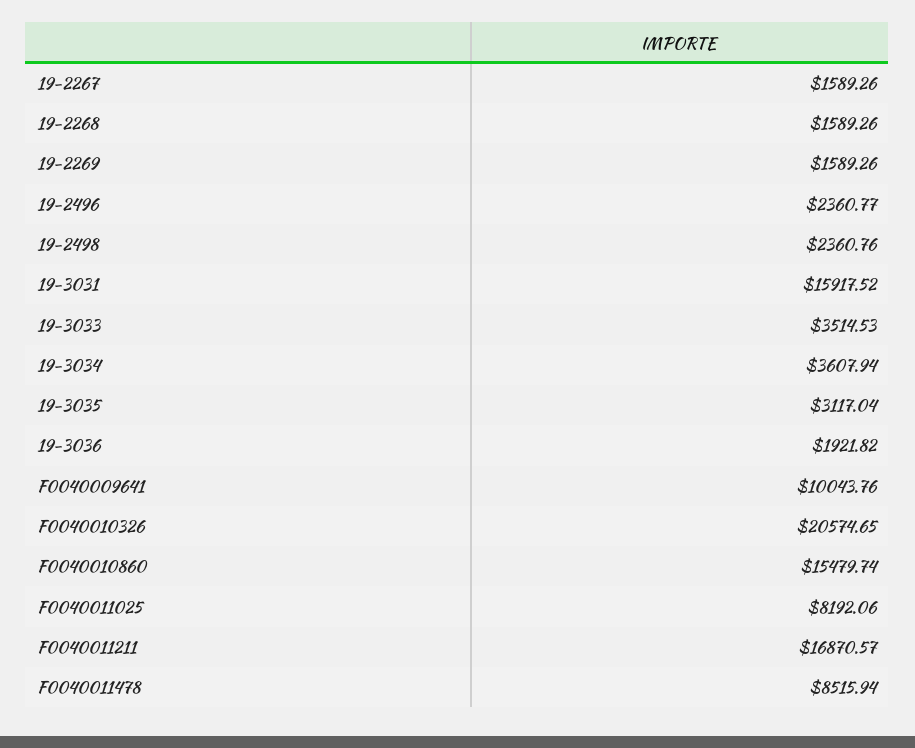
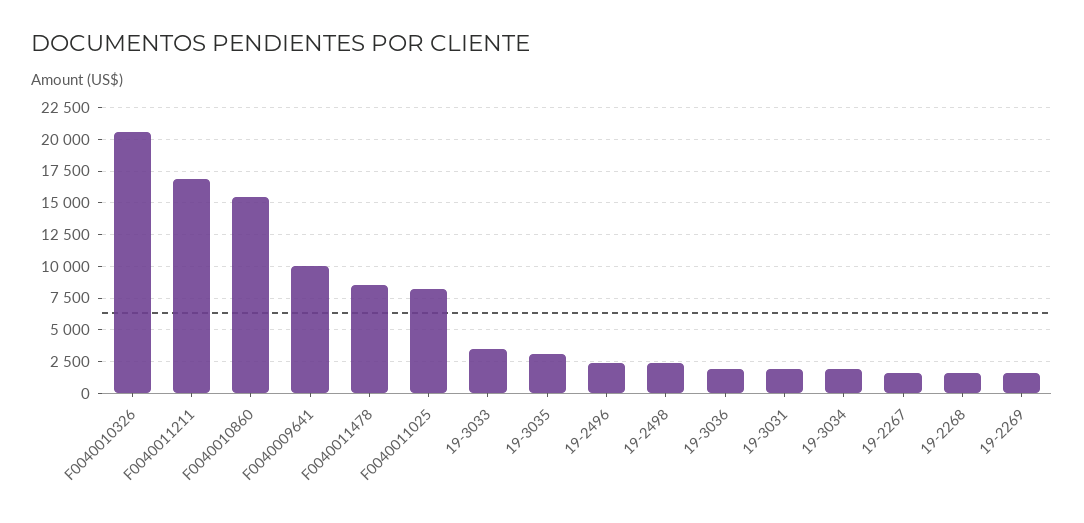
  {
    "19-2267": 1589.26,
    "19-2268": 1589.26,
    "19-2269": 1589.26,
    "19-2496": 2360.77,
    "19-2498": 2360.76,
-   "19-3031": 15917.52,
+   "19-3031": 2000,
    "19-3033": 3514.53,
-   "19-3034": 3607.94,
+   "19-3034": 2000,
    "19-3035": 3117.04,
    "19-3036": 1921.82,
    "F0040009641": 10043.76,
    "F0040010326": 20574.65,
    "F0040010860": 15479.74,
    "F0040011025": 8192.06,
    "F0040011211": 16870.57,
    "F0040011478": 8515.94
  }

